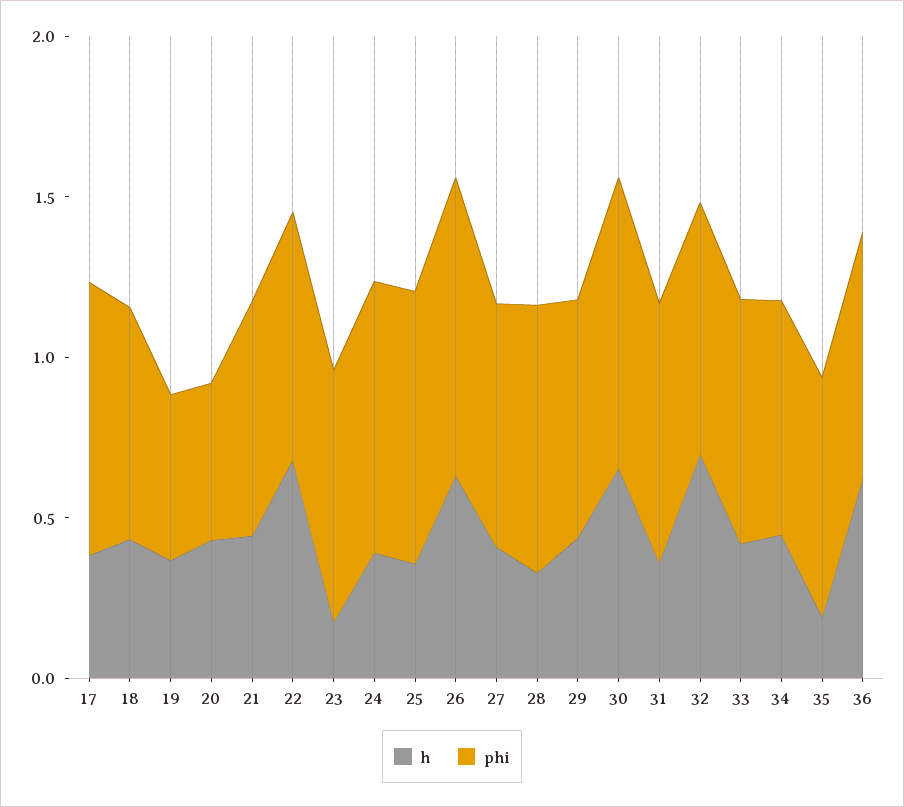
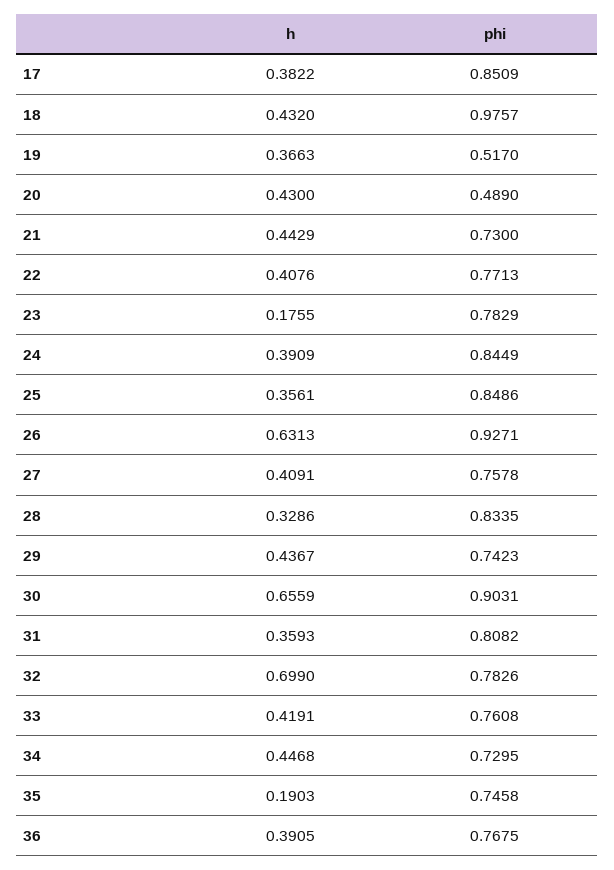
  {
    "h": {
      "17": 0.3822,
      "18": 0.432,
      "19": 0.3663,
      "20": 0.43,
      "21": 0.4429,
-     "22": 0.7,
+     "22": 0.4076,
      "23": 0.1755,
      "24": 0.3909,
      "25": 0.3561,
      "26": 0.6313,
      "27": 0.4091,
      "28": 0.3286,
      "29": 0.4367,
      "30": 0.6559,
      "31": 0.3593,
      "32": 0.699,
      "33": 0.4191,
      "34": 0.4468,
      "35": 0.1903,
-     "36": 0.6
+     "36": 0.3905
    },
    "phi": {
      "17": 0.8509,
-     "18": 0.7,
+     "18": 0.9757,
      "19": 0.517,
      "20": 0.489,
      "21": 0.73,
      "22": 0.7713,
      "23": 0.7829,
      "24": 0.8449,
      "25": 0.8486,
      "26": 0.9271,
      "27": 0.7578,
      "28": 0.8335,
      "29": 0.7423,
      "30": 0.9031,
      "31": 0.8082,
      "32": 0.7826,
      "33": 0.7608,
      "34": 0.7295,
      "35": 0.7458,
      "36": 0.7675
    }
  }

